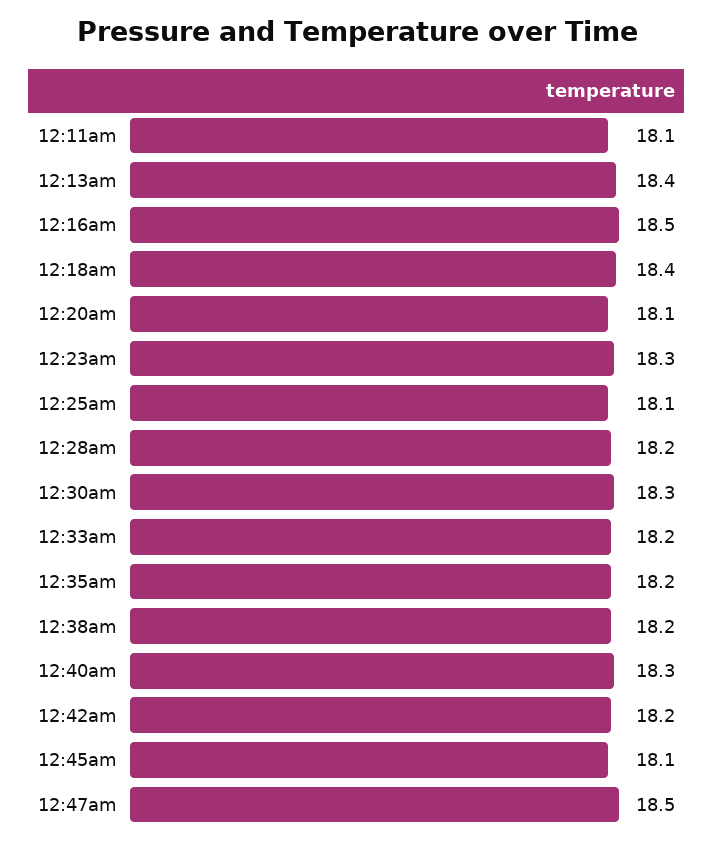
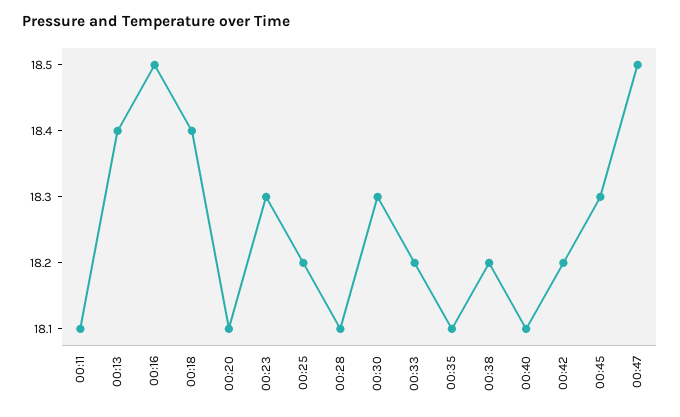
  {
    "12:11am": 18.1,
    "12:13am": 18.4,
    "12:16am": 18.5,
    "12:18am": 18.4,
    "12:20am": 18.1,
    "12:23am": 18.3,
-   "12:25am": 18.1,
+   "12:25am": 18.2,
-   "12:28am": 18.2,
+   "12:28am": 18.1,
    "12:30am": 18.3,
    "12:33am": 18.2,
-   "12:35am": 18.2,
+   "12:35am": 18.1,
    "12:38am": 18.2,
-   "12:40am": 18.3,
+   "12:40am": 18.1,
    "12:42am": 18.2,
-   "12:45am": 18.1,
+   "12:45am": 18.3,
    "12:47am": 18.5
  }

